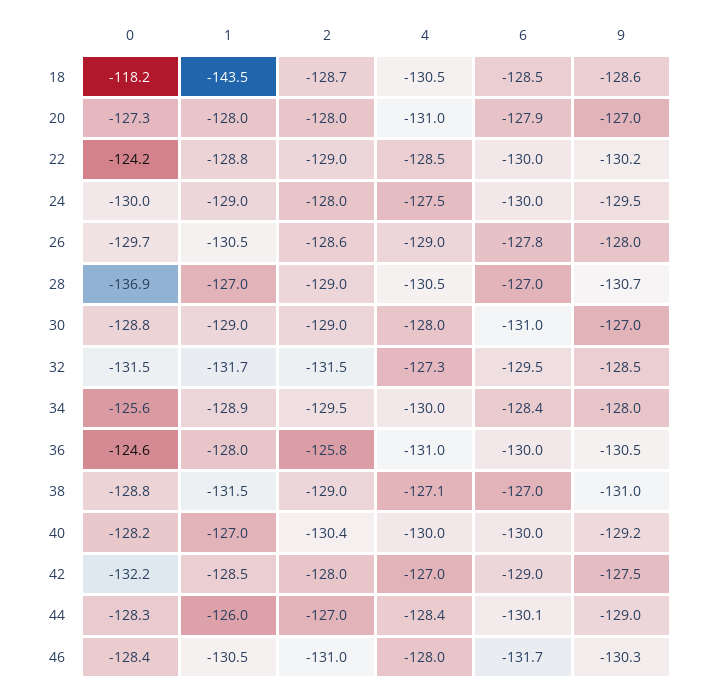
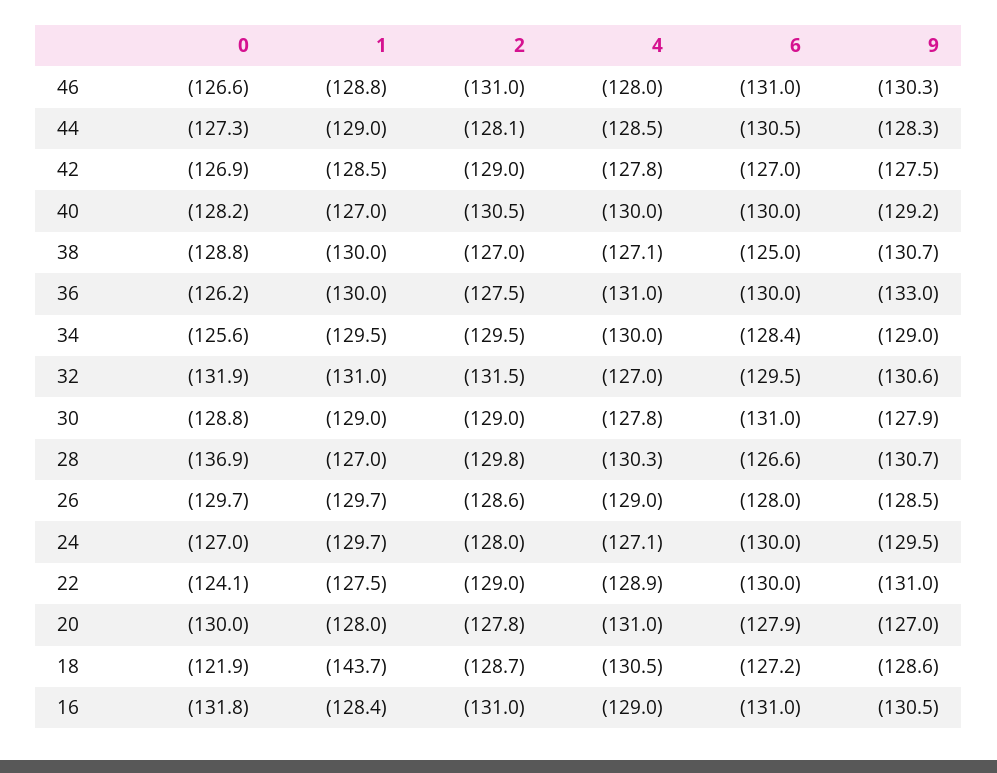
  {
    "0": {
-     "18": -118.2,
+     "18": -121.9,
-     "20": -127.3,
+     "20": -130,
-     "22": -124.2,
+     "22": -124.1,
-     "24": -130,
+     "24": -127,
      "26": -129.7,
      "28": -136.9,
      "30": -128.8,
-     "32": -131.5,
+     "32": -131.9,
      "34": -125.6,
-     "36": -124.6,
+     "36": -126.2,
      "38": -128.8,
      "40": -128.2,
-     "42": -132.2,
+     "42": -126.9,
-     "44": -128.3,
+     "44": -127.3,
-     "46": -128.4
+     "46": -126.6,
+     "16": -131.8
    },
    "1": {
-     "18": -143.5,
+     "18": -143.7,
      "20": -128,
-     "22": -128.8,
+     "22": -127.5,
-     "24": -129,
+     "24": -129.7,
-     "26": -130.5,
+     "26": -129.7,
      "28": -127,
      "30": -129,
-     "32": -131.7,
+     "32": -131,
-     "34": -128.9,
+     "34": -129.5,
-     "36": -128,
+     "36": -130,
-     "38": -131.5,
+     "38": -130,
      "40": -127,
      "42": -128.5,
-     "44": -126,
+     "44": -129,
-     "46": -130.5
+     "46": -128.8,
+     "16": -128.4
    },
    "2": {
      "18": -128.7,
-     "20": -128,
+     "20": -127.8,
      "22": -129,
      "24": -128,
      "26": -128.6,
-     "28": -129,
+     "28": -129.8,
      "30": -129,
      "32": -131.5,
      "34": -129.5,
-     "36": -125.8,
+     "36": -127.5,
-     "38": -129,
+     "38": -127,
-     "40": -130.4,
+     "40": -130.5,
-     "42": -128,
+     "42": -129,
-     "44": -127,
+     "44": -128.1,
-     "46": -131
+     "46": -131,
+     "16": -131
    },
    "4": {
      "18": -130.5,
      "20": -131,
-     "22": -128.5,
+     "22": -128.9,
-     "24": -127.5,
+     "24": -127.1,
      "26": -129,
-     "28": -130.5,
+     "28": -130.3,
-     "30": -128,
+     "30": -127.8,
-     "32": -127.3,
+     "32": -127,
      "34": -130,
      "36": -131,
      "38": -127.1,
      "40": -130,
-     "42": -127,
+     "42": -127.8,
-     "44": -128.4,
+     "44": -128.5,
-     "46": -128
+     "46": -128,
+     "16": -129
    },
    "6": {
-     "18": -128.5,
+     "18": -127.2,
      "20": -127.9,
      "22": -130,
      "24": -130,
-     "26": -127.8,
+     "26": -128,
-     "28": -127,
+     "28": -126.6,
      "30": -131,
      "32": -129.5,
      "34": -128.4,
      "36": -130,
-     "38": -127,
+     "38": -125,
      "40": -130,
-     "42": -129,
+     "42": -127,
-     "44": -130.1,
+     "44": -130.5,
-     "46": -131.7
+     "46": -131,
+     "16": -131
    },
    "9": {
      "18": -128.6,
      "20": -127,
-     "22": -130.2,
+     "22": -131,
      "24": -129.5,
-     "26": -128,
+     "26": -128.5,
      "28": -130.7,
-     "30": -127,
+     "30": -127.9,
-     "32": -128.5,
+     "32": -130.6,
-     "34": -128,
+     "34": -129,
-     "36": -130.5,
+     "36": -133,
-     "38": -131,
+     "38": -130.7,
      "40": -129.2,
      "42": -127.5,
-     "44": -129,
+     "44": -128.3,
-     "46": -130.3
+     "46": -130.3,
+     "16": -130.5
    }
  }

